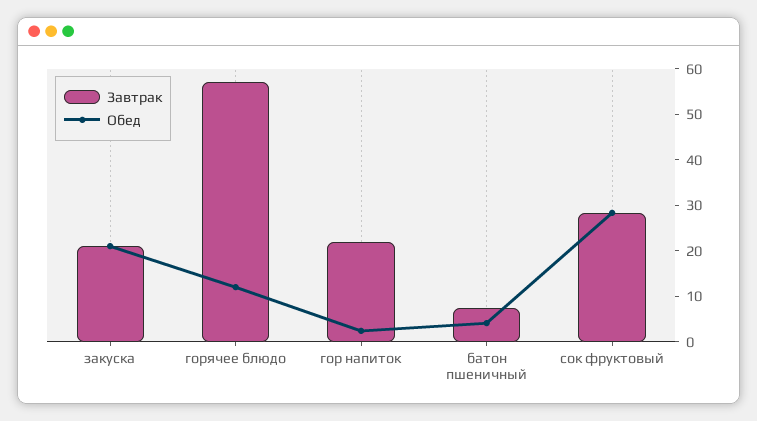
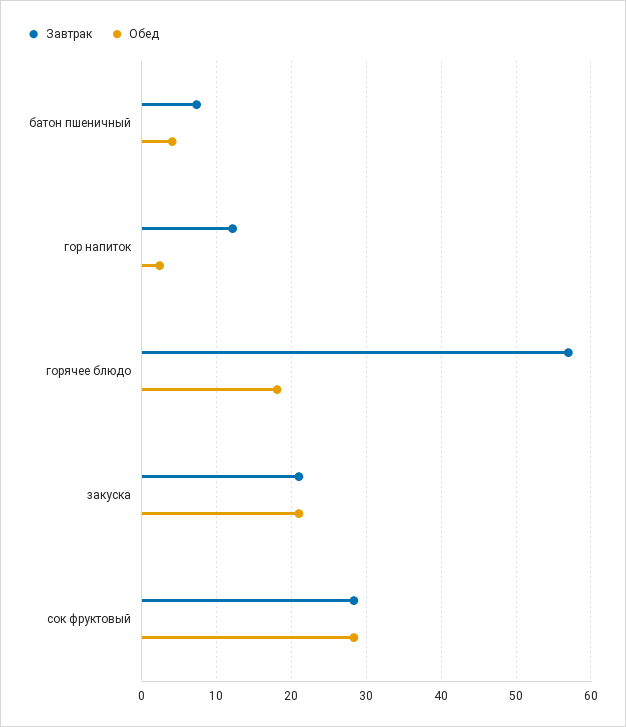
  {
    "Завтрак": {
      "закуска": 21,
      "горячее блюдо": 57,
-     "гор напиток": 22,
+     "гор напиток": 12,
      "батон пшеничный": 7,
      "сок фруктовый": 28
    },
    "Обед": {
      "закуска": 21,
-     "горячее блюдо": 12,
+     "горячее блюдо": 18,
      "гор напиток": 2,
      "батон пшеничный": 4,
      "сок фруктовый": 28
    }
  }

